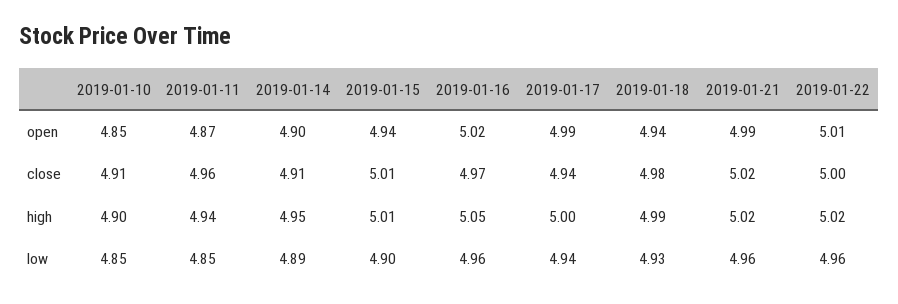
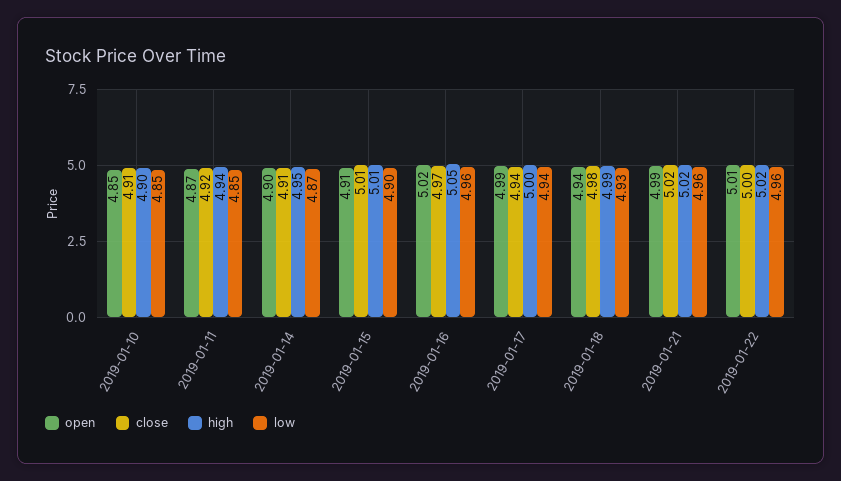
  {
    "open": {
      "2019-01-10": 4.85,
      "2019-01-11": 4.87,
      "2019-01-14": 4.9,
-     "2019-01-15": 4.94,
+     "2019-01-15": 4.91,
      "2019-01-16": 5.02,
      "2019-01-17": 4.99,
      "2019-01-18": 4.94,
      "2019-01-21": 4.99,
      "2019-01-22": 5.01
    },
    "close": {
      "2019-01-10": 4.91,
-     "2019-01-11": 4.96,
+     "2019-01-11": 4.92,
      "2019-01-14": 4.91,
      "2019-01-15": 5.01,
      "2019-01-16": 4.97,
      "2019-01-17": 4.94,
      "2019-01-18": 4.98,
      "2019-01-21": 5.02,
      "2019-01-22": 5
    },
    "high": {
      "2019-01-10": 4.9,
      "2019-01-11": 4.94,
      "2019-01-14": 4.95,
      "2019-01-15": 5.01,
      "2019-01-16": 5.05,
      "2019-01-17": 5,
      "2019-01-18": 4.99,
      "2019-01-21": 5.02,
      "2019-01-22": 5.02
    },
    "low": {
      "2019-01-10": 4.85,
      "2019-01-11": 4.85,
-     "2019-01-14": 4.89,
+     "2019-01-14": 4.87,
      "2019-01-15": 4.9,
      "2019-01-16": 4.96,
      "2019-01-17": 4.94,
      "2019-01-18": 4.93,
      "2019-01-21": 4.96,
      "2019-01-22": 4.96
    }
  }

